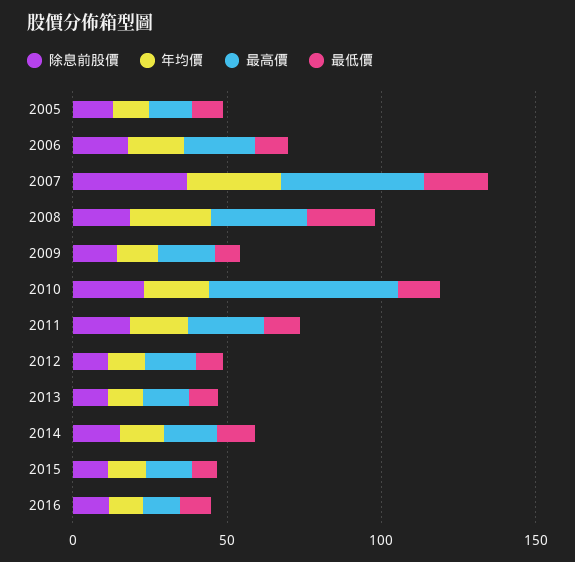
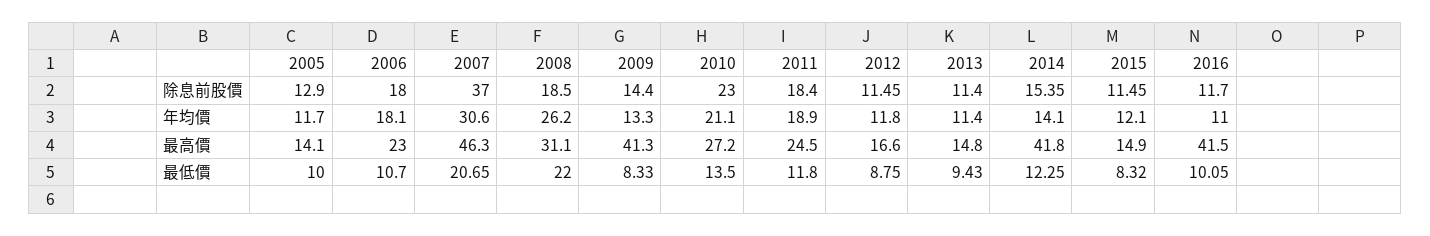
  {
    "除息前股價": {
      "2005": 12.9,
      "2006": 18,
      "2007": 37,
      "2008": 18.5,
      "2009": 14.4,
      "2010": 23,
      "2011": 18.4,
      "2012": 11.45,
      "2013": 11.4,
      "2014": 15.35,
      "2015": 11.45,
      "2016": 11.7
    },
    "年均價": {
      "2005": 11.7,
      "2006": 18.1,
      "2007": 30.6,
      "2008": 26.2,
      "2009": 13.3,
      "2010": 21.1,
      "2011": 18.9,
      "2012": 11.8,
      "2013": 11.4,
      "2014": 14.1,
      "2015": 12.1,
      "2016": 11
    },
    "最高價": {
      "2005": 14.1,
      "2006": 23,
      "2007": 46.3,
      "2008": 31.1,
-     "2009": 20,
+     "2009": 41.3,
-     "2010": 60,
+     "2010": 27.2,
      "2011": 24.5,
      "2012": 16.6,
      "2013": 14.8,
-     "2014": 20,
+     "2014": 41.8,
      "2015": 14.9,
-     "2016": 10
+     "2016": 41.5
    },
    "最低價": {
      "2005": 10,
      "2006": 10.7,
      "2007": 20.65,
      "2008": 22,
      "2009": 8.33,
      "2010": 13.5,
      "2011": 11.8,
      "2012": 8.75,
      "2013": 9.43,
      "2014": 12.25,
      "2015": 8.32,
      "2016": 10.05
    }
  }

